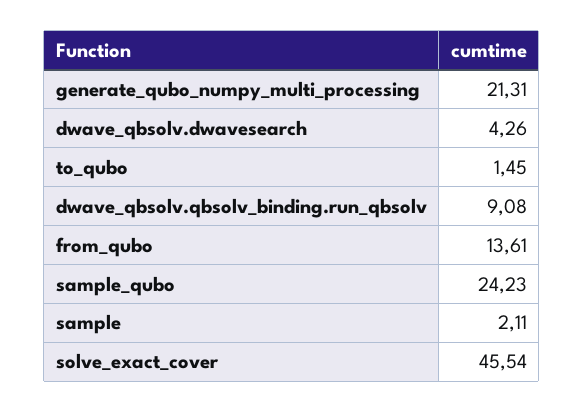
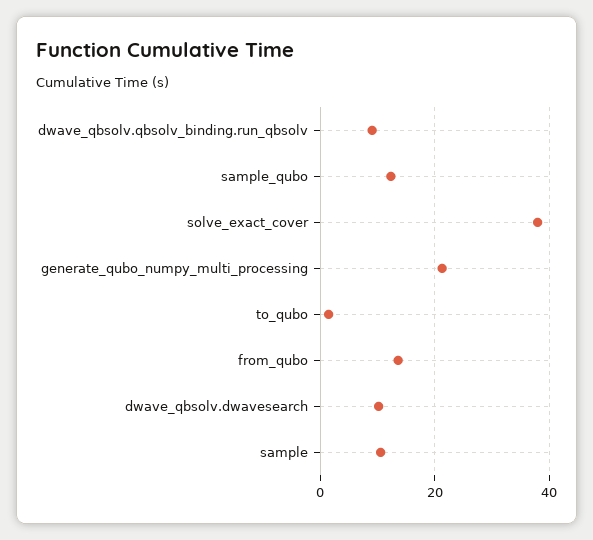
  {
    "generate_qubo_numpy_multi_processing": 21.31,
-   "dwave_qbsolv.dwavesearch": 4.26,
+   "dwave_qbsolv.dwavesearch": 10,
    "to_qubo": 1.45,
    "dwave_qbsolv.qbsolv_binding.run_qbsolv": 9.08,
    "from_qubo": 13.61,
-   "sample_qubo": 24.23,
+   "sample_qubo": 12,
-   "sample": 2.11,
+   "sample": 10,
-   "solve_exact_cover": 45.54
+   "solve_exact_cover": 38
  }

